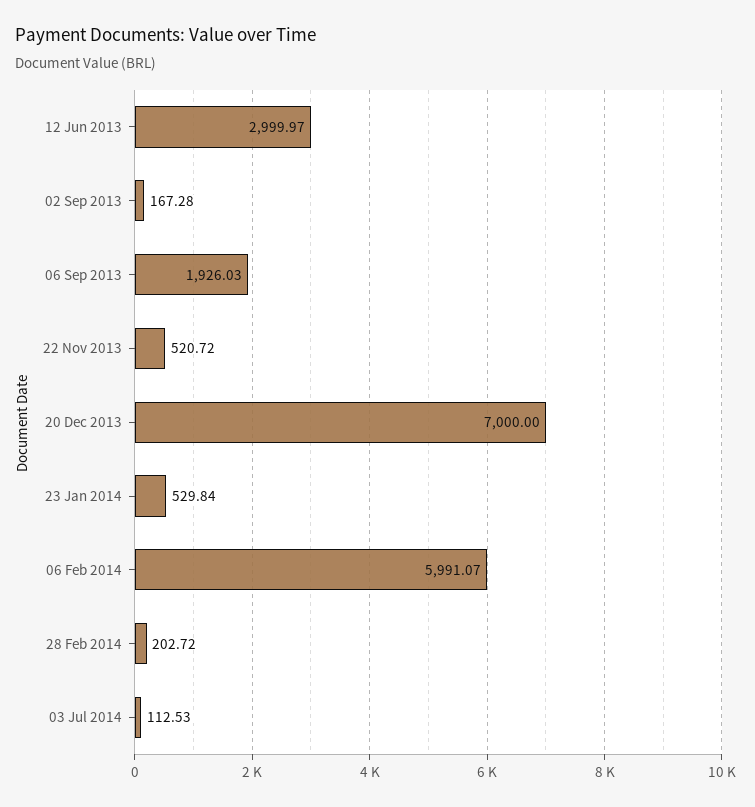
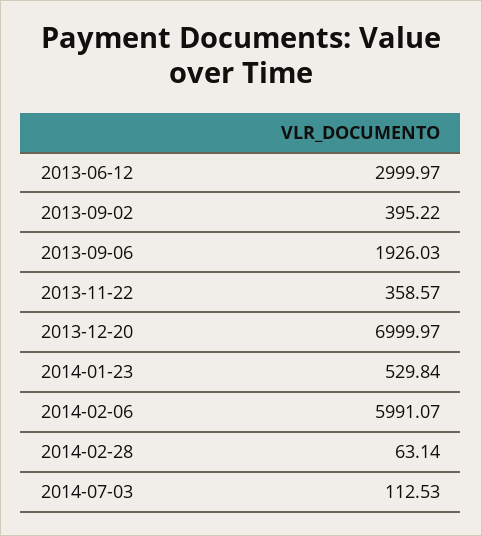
  {
    "12 Jun 2013": 2999.97,
-   "02 Sep 2013": 167.28,
+   "02 Sep 2013": 395.22,
    "06 Sep 2013": 1926.03,
-   "22 Nov 2013": 520.72,
+   "22 Nov 2013": 358.57,
-   "20 Dec 2013": 7000,
+   "20 Dec 2013": 6999.97,
    "23 Jan 2014": 529.84,
    "06 Feb 2014": 5991.07,
-   "28 Feb 2014": 202.72,
+   "28 Feb 2014": 63.14,
    "03 Jul 2014": 112.53
  }

